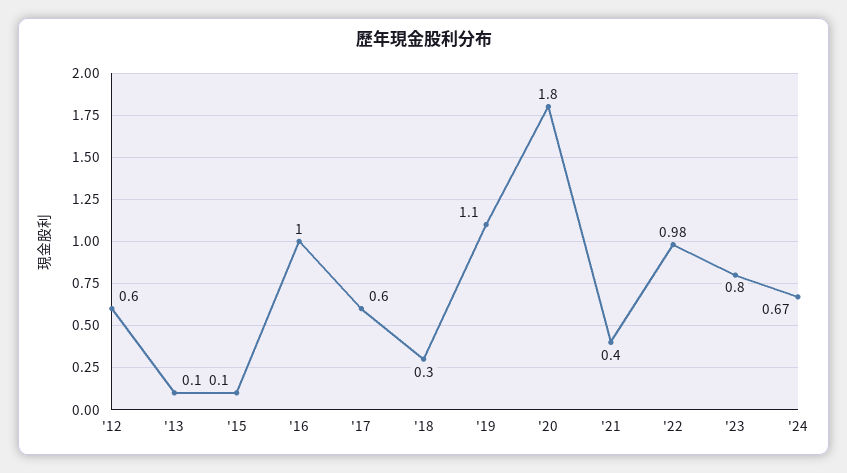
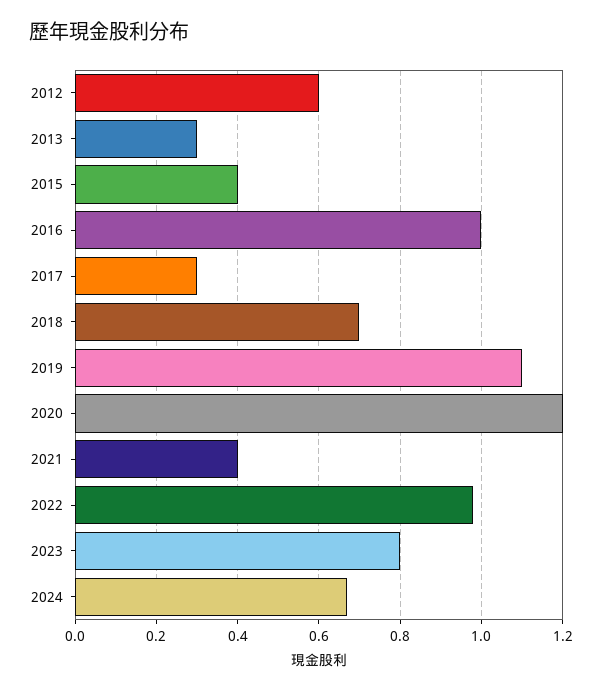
  {
    "'12": 0.6,
-   "'13": 0.1,
+   "'13": 0.3,
-   "'15": 0.1,
+   "'15": 0.4,
    "'16": 1,
-   "'17": 0.6,
+   "'17": 0.3,
-   "'18": 0.3,
+   "'18": 0.7,
    "'19": 1.1,
-   "'20": 1.8,
+   "'20": 1.2,
    "'21": 0.4,
    "'22": 0.98,
    "'23": 0.8,
    "'24": 0.67
  }

